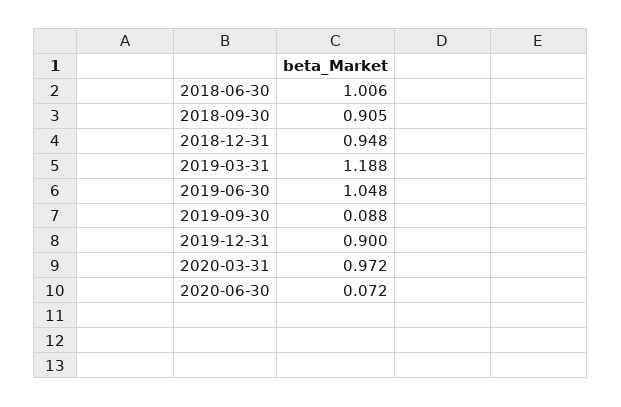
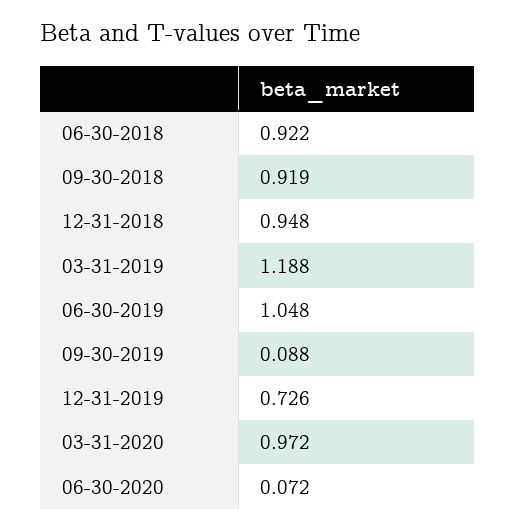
  {
-   "2018-06-30": 1.006,
+   "2018-06-30": 0.922,
-   "2018-09-30": 0.905,
+   "2018-09-30": 0.919,
    "2018-12-31": 0.948,
    "2019-03-31": 1.188,
    "2019-06-30": 1.048,
    "2019-09-30": 0.088,
-   "2019-12-31": 0.9,
+   "2019-12-31": 0.726,
    "2020-03-31": 0.972,
    "2020-06-30": 0.072
  }

